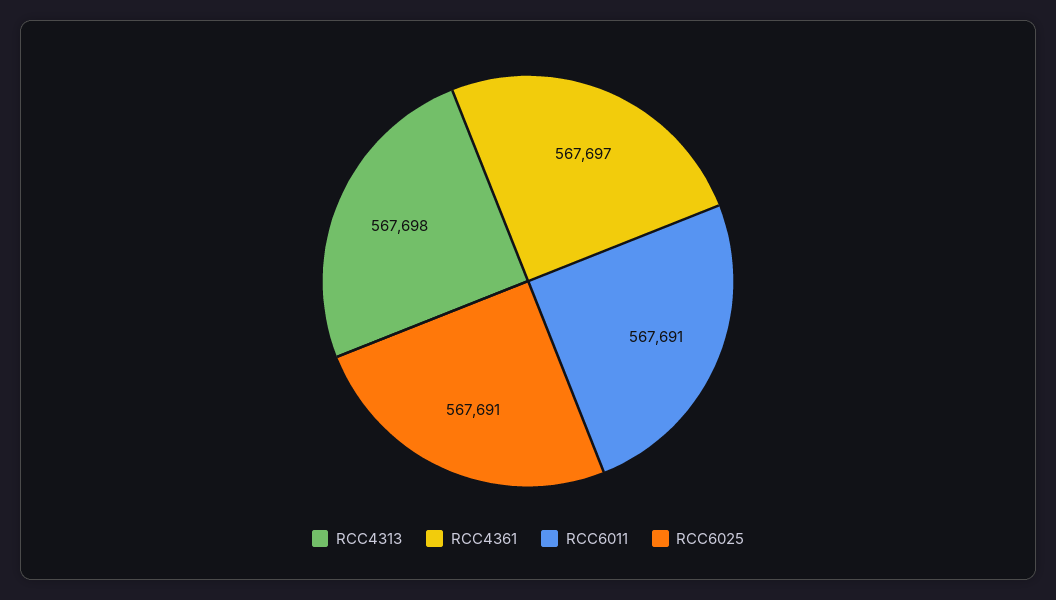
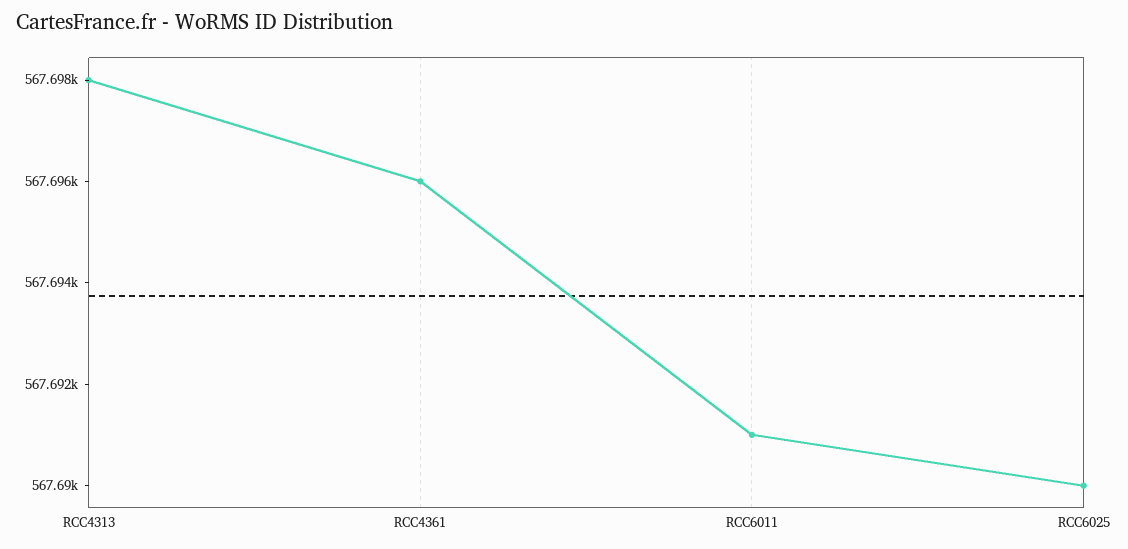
  {
    "RCC4313": 567698,
-   "RCC4361": 567697,
+   "RCC4361": 567696,
    "RCC6011": 567691,
-   "RCC6025": 567691
+   "RCC6025": 567690
  }

